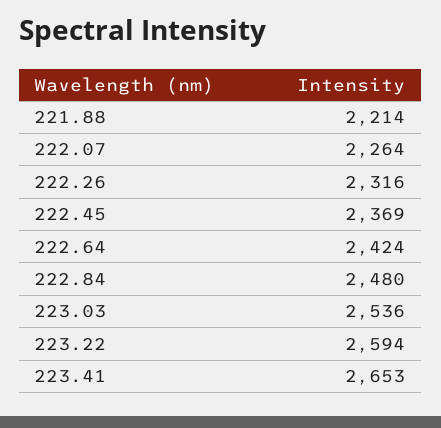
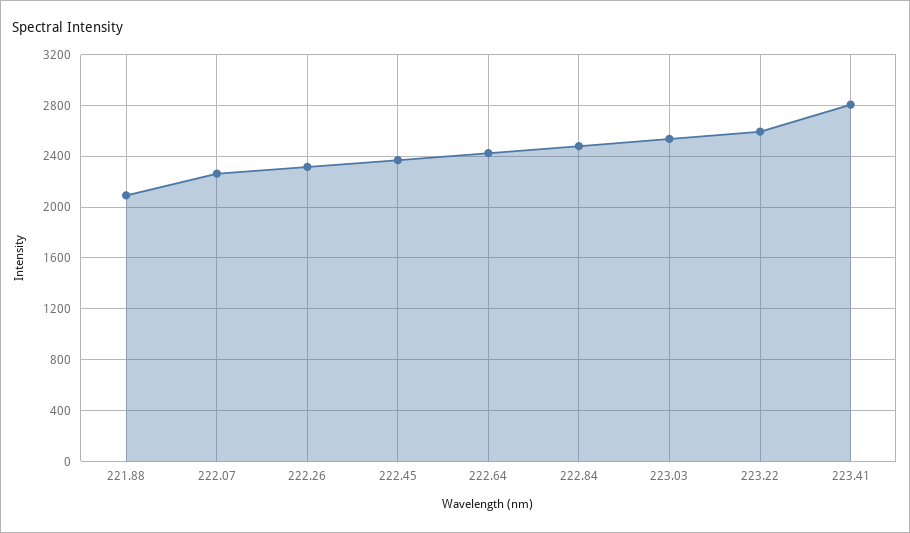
  {
-   "221.88": 2214,
+   "221.88": 2100,
    "222.07": 2264,
    "222.26": 2316,
    "222.45": 2369,
    "222.64": 2424,
    "222.84": 2480,
    "223.03": 2536,
    "223.22": 2594,
-   "223.41": 2653
+   "223.41": 2800
  }

